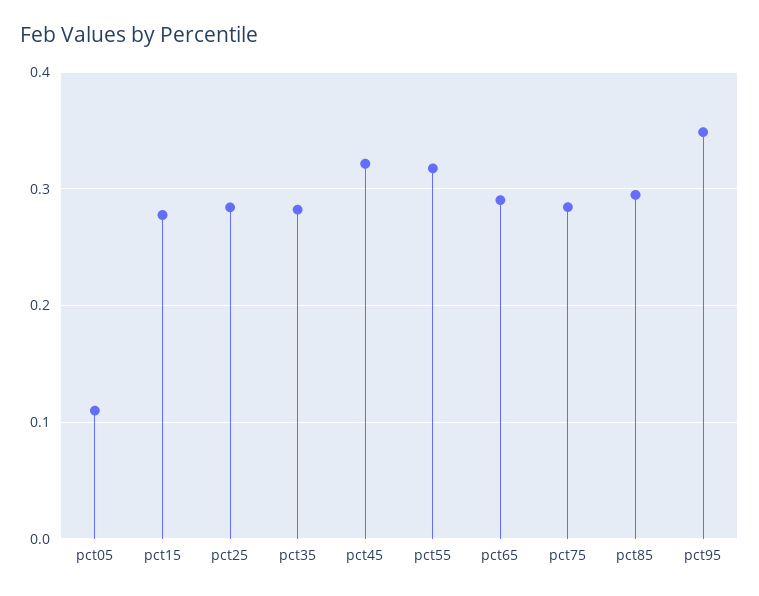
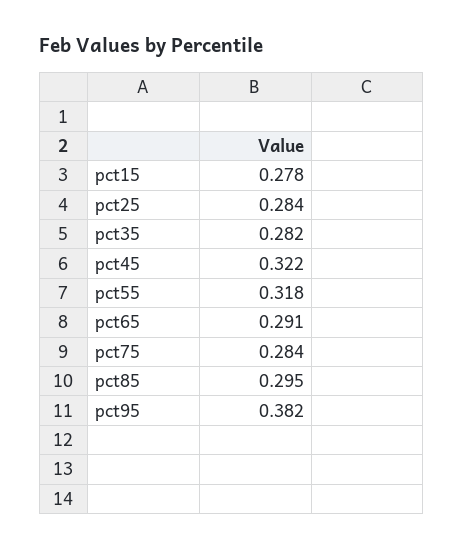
  {
-   "pct05": 0.11,
    "pct15": 0.278,
    "pct25": 0.284,
    "pct35": 0.282,
    "pct45": 0.322,
    "pct55": 0.318,
    "pct65": 0.291,
    "pct75": 0.284,
    "pct85": 0.295,
-   "pct95": 0.35
+   "pct95": 0.382
  }

